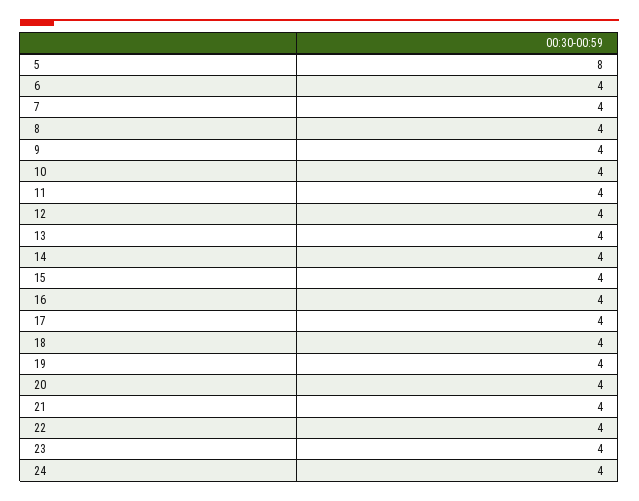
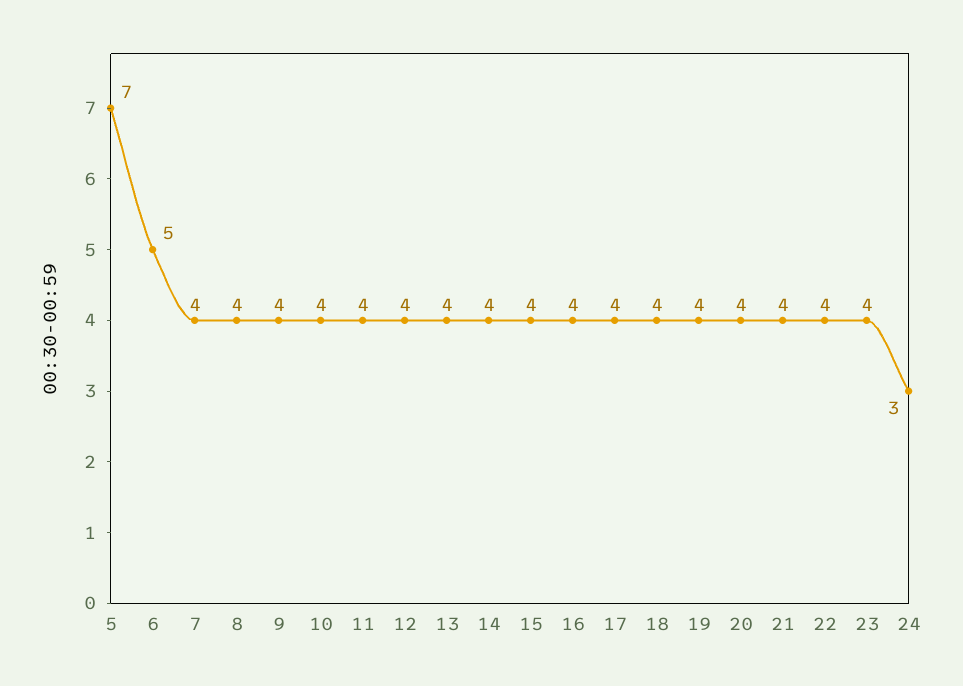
  {
-   "5": 8,
+   "5": 7,
-   "6": 4,
+   "6": 5,
    "7": 4,
    "8": 4,
    "9": 4,
    "10": 4,
    "11": 4,
    "12": 4,
    "13": 4,
    "14": 4,
    "15": 4,
    "16": 4,
    "17": 4,
    "18": 4,
    "19": 4,
    "20": 4,
    "21": 4,
    "22": 4,
    "23": 4,
-   "24": 4
+   "24": 3
  }

